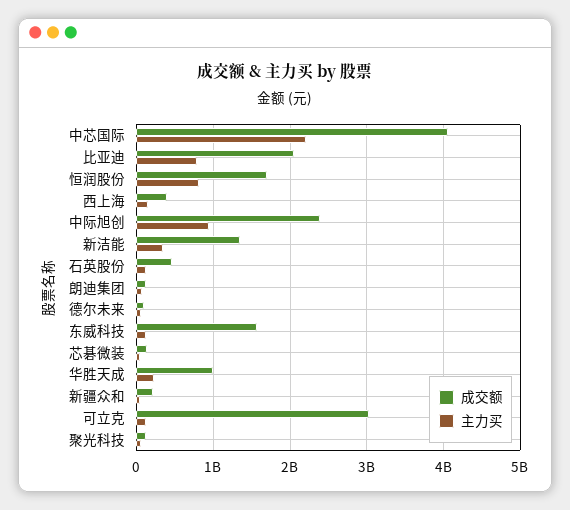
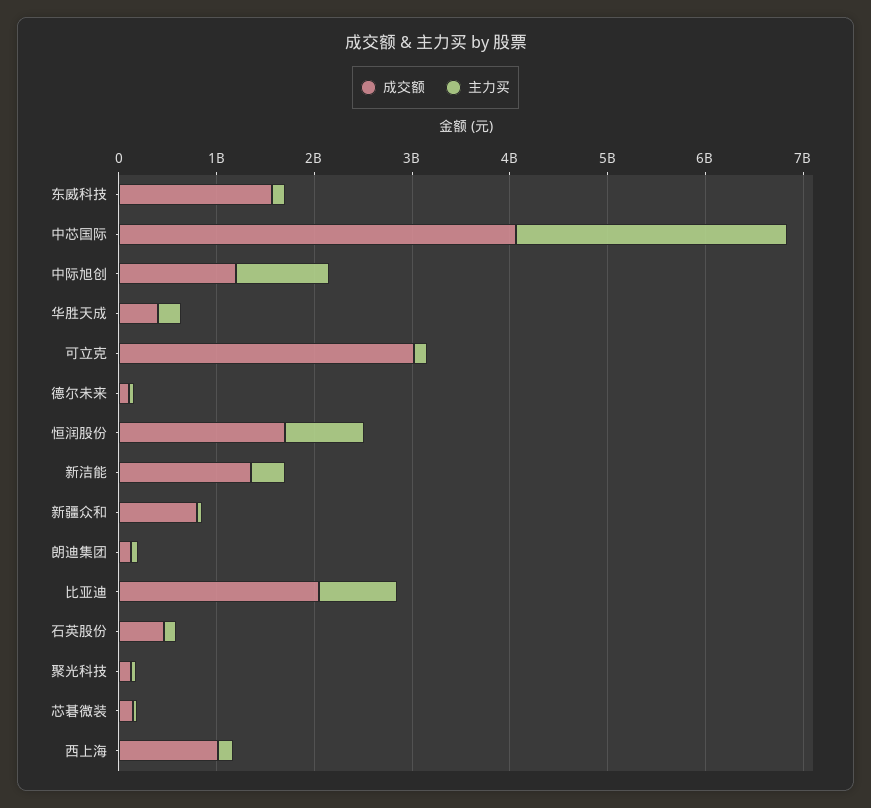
  {
    "成交额": {
      "中芯国际": 4100000000,
      "比亚迪": 2100000000,
      "恒润股份": 1700000000,
-     "西上海": 400000000,
+     "西上海": 1000000000,
-     "中际旭创": 2400000000,
+     "中际旭创": 1200000000,
      "新洁能": 1300000000,
      "石英股份": 500000000,
      "朗迪集团": 100000000,
      "德尔未来": 100000000,
      "东威科技": 1600000000,
      "芯碁微装": 100000000,
-     "华胜天成": 1000000000,
+     "华胜天成": 400000000,
-     "新疆众和": 200000000,
+     "新疆众和": 800000000,
      "可立克": 3000000000,
      "聚光科技": 100000000
    },
    "主力买": {
-     "中芯国际": 2200000000,
+     "中芯国际": 2800000000,
      "比亚迪": 800000000,
      "恒润股份": 800000000,
      "西上海": 100000000,
      "中际旭创": 1000000000,
      "新洁能": 400000000,
      "石英股份": 100000000,
      "朗迪集团": 100000000,
      "德尔未来": 100000000,
      "东威科技": 100000000,
      "芯碁微装": 100000000,
      "华胜天成": 200000000,
      "新疆众和": 100000000,
      "可立克": 100000000,
      "聚光科技": 100000000
    }
  }

